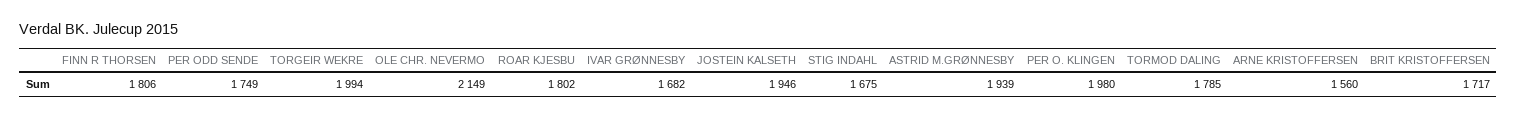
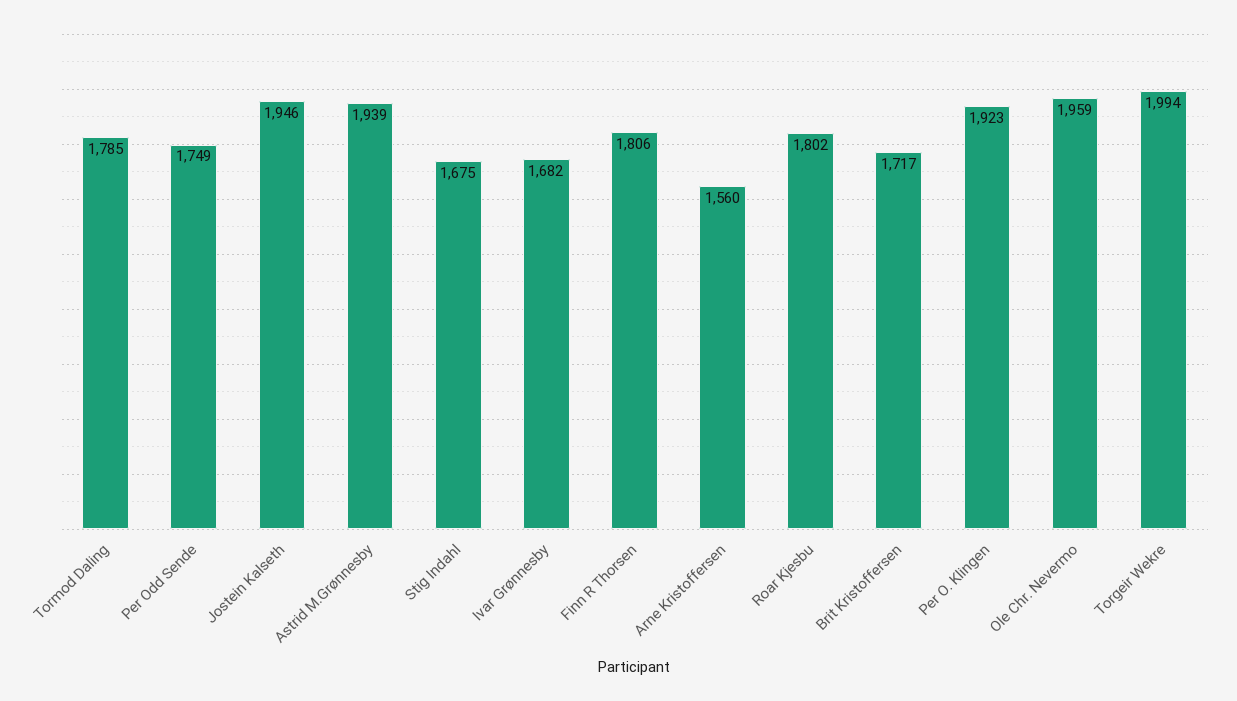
  {
    "FINN R THORSEN": 1806,
    "PER ODD SENDE": 1749,
    "TORGEIR WEKRE": 1994,
-   "OLE CHR. NEVERMO": 2149,
+   "OLE CHR. NEVERMO": 1959,
    "ROAR KJESBU": 1802,
    "IVAR GRØNNESBY": 1682,
    "JOSTEIN KALSETH": 1946,
    "STIG INDAHL": 1675,
    "ASTRID M.GRØNNESBY": 1939,
-   "PER O. KLINGEN": 1980,
+   "PER O. KLINGEN": 1923,
    "TORMOD DALING": 1785,
    "ARNE KRISTOFFERSEN": 1560,
    "BRIT KRISTOFFERSEN": 1717
  }

